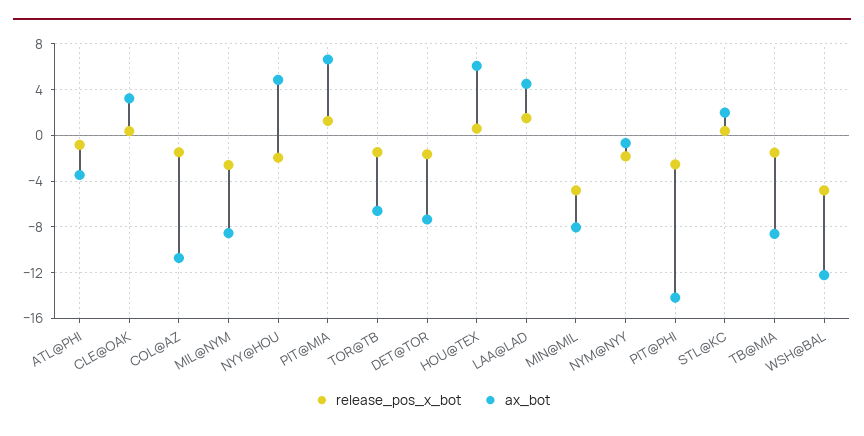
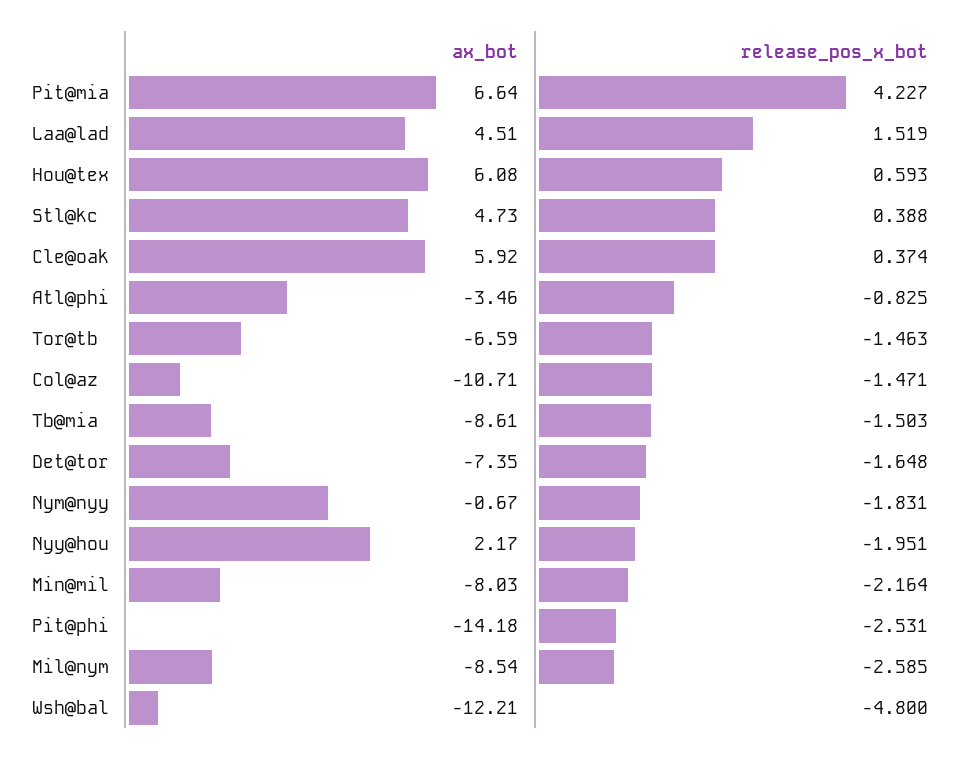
  {
    "release_pos_x_bot": {
      "ATL@PHI": -0.825,
      "CLE@OAK": 0.374,
      "COL@AZ": -1.471,
      "MIL@NYM": -2.585,
      "NYY@HOU": -1.951,
-     "PIT@MIA": 1,
+     "PIT@MIA": 4.227,
      "TOR@TB": -1.463,
      "DET@TOR": -1.648,
      "HOU@TEX": 0.593,
      "LAA@LAD": 1.519,
-     "MIN@MIL": -5,
+     "MIN@MIL": -2.164,
      "NYM@NYY": -1.831,
      "PIT@PHI": -2.531,
      "STL@KC": 0.388,
      "TB@MIA": -1.503,
      "WSH@BAL": -4.8
    },
    "ax_bot": {
      "ATL@PHI": -3.46,
-     "CLE@OAK": 3,
+     "CLE@OAK": 5.92,
      "COL@AZ": -10.71,
      "MIL@NYM": -8.54,
-     "NYY@HOU": 5,
+     "NYY@HOU": 2.17,
      "PIT@MIA": 6.64,
      "TOR@TB": -6.59,
      "DET@TOR": -7.35,
      "HOU@TEX": 6.08,
      "LAA@LAD": 4.51,
      "MIN@MIL": -8.03,
      "NYM@NYY": -0.67,
      "PIT@PHI": -14.18,
-     "STL@KC": 2,
+     "STL@KC": 4.73,
      "TB@MIA": -8.61,
      "WSH@BAL": -12.21
    }
  }

